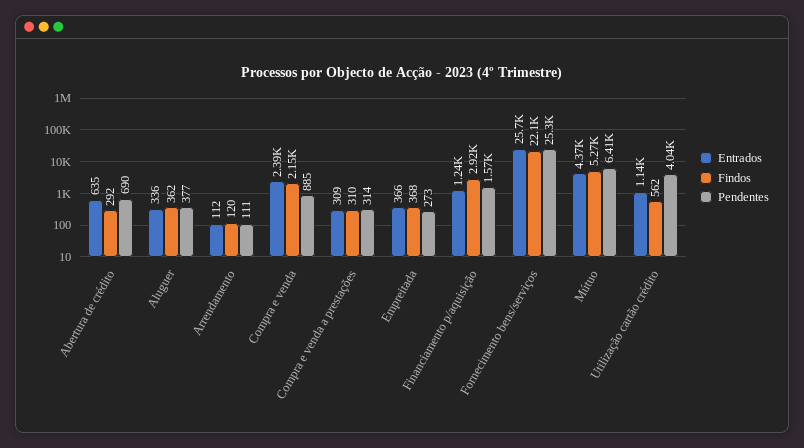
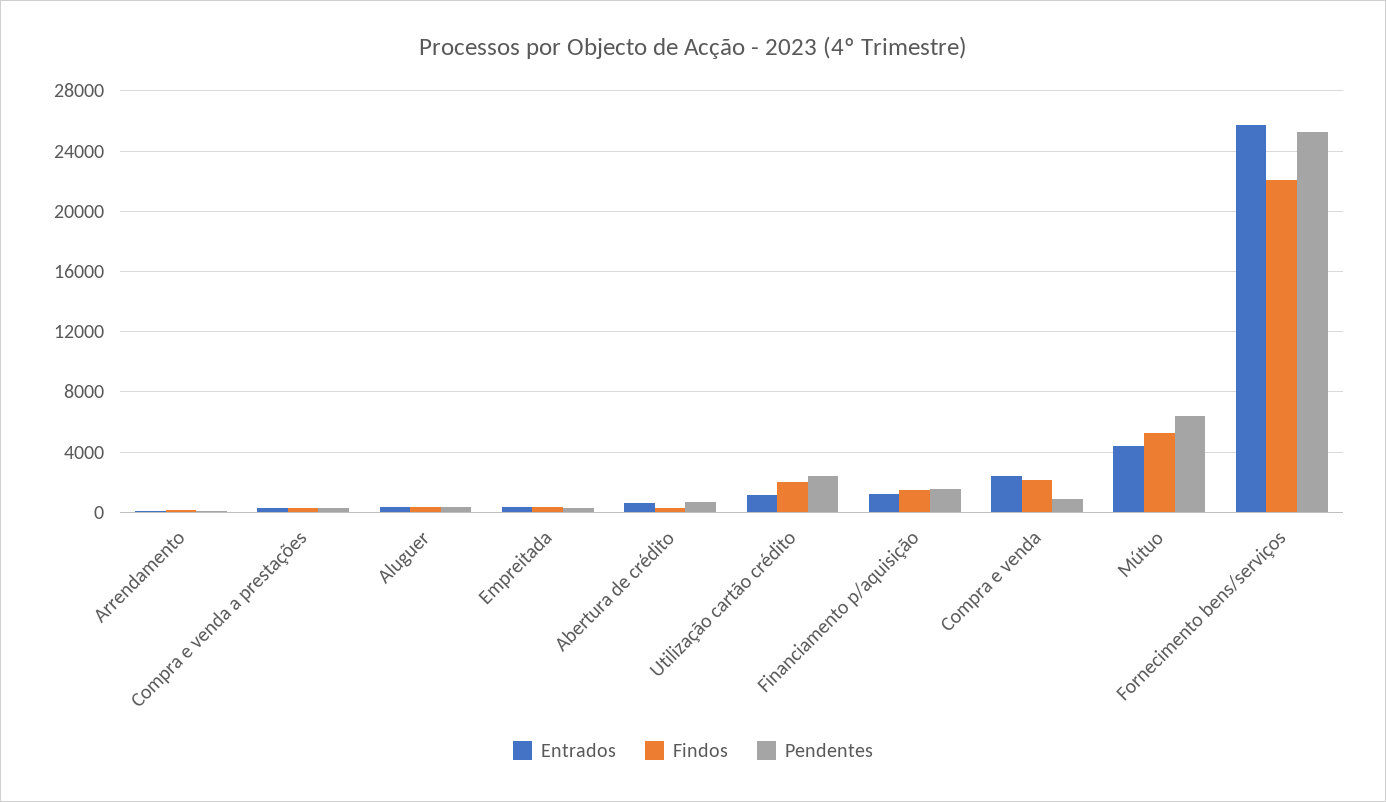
  {
    "Entrados": {
      "Abertura de crédito": 635,
      "Aluguer": 336,
      "Arrendamento": 112,
      "Compra e venda": 2390,
      "Compra e venda a prestações": 309,
      "Empreitada": 366,
      "Financiamento p/aquisição": 1240,
      "Fornecimento bens/serviços": 25700,
      "Mútuo": 4370,
      "Utilização cartão crédito": 1140
    },
    "Findos": {
      "Abertura de crédito": 292,
      "Aluguer": 362,
      "Arrendamento": 120,
      "Compra e venda": 2150,
      "Compra e venda a prestações": 310,
      "Empreitada": 368,
-     "Financiamento p/aquisição": 2920,
+     "Financiamento p/aquisição": 1500,
      "Fornecimento bens/serviços": 22100,
      "Mútuo": 5270,
-     "Utilização cartão crédito": 562
+     "Utilização cartão crédito": 2000
    },
    "Pendentes": {
      "Abertura de crédito": 690,
      "Aluguer": 377,
      "Arrendamento": 111,
      "Compra e venda": 885,
      "Compra e venda a prestações": 314,
      "Empreitada": 273,
      "Financiamento p/aquisição": 1570,
      "Fornecimento bens/serviços": 25300,
      "Mútuo": 6410,
-     "Utilização cartão crédito": 4040
+     "Utilização cartão crédito": 2500
    }
  }

